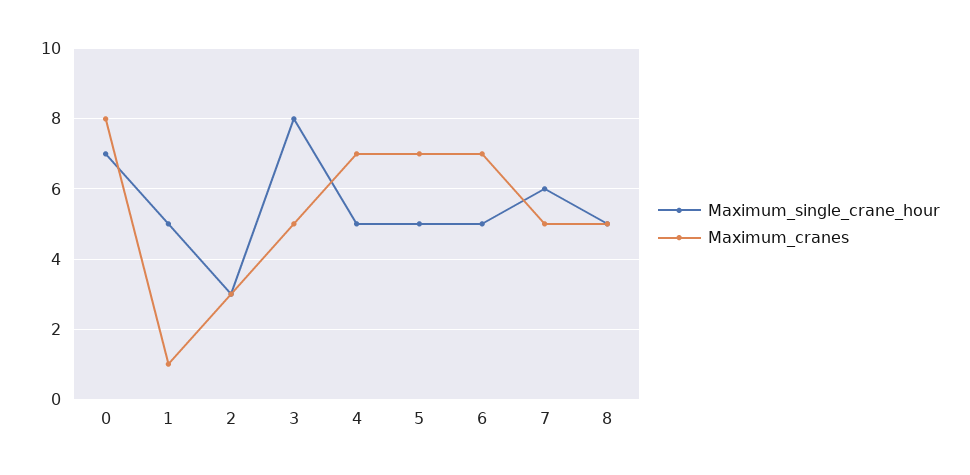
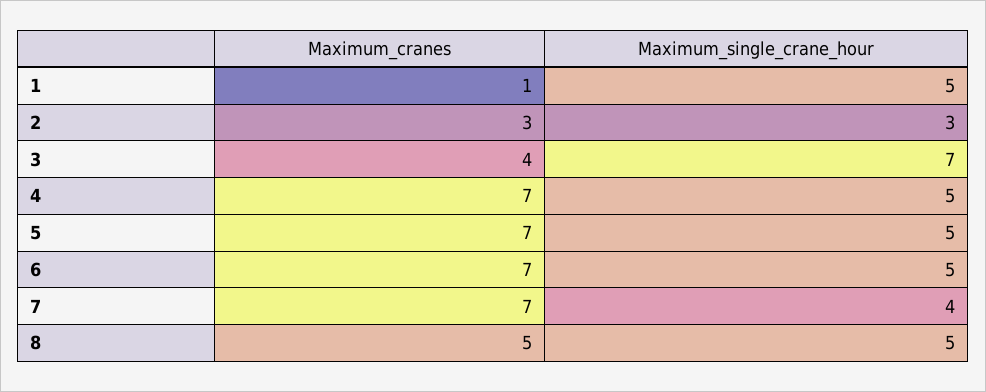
  {
    "Maximum_single_crane_hour": {
-     "0": 7,
      "1": 5,
      "2": 3,
-     "3": 8,
+     "3": 7,
      "4": 5,
      "5": 5,
      "6": 5,
-     "7": 6,
+     "7": 4,
      "8": 5
    },
    "Maximum_cranes": {
-     "0": 8,
      "1": 1,
      "2": 3,
-     "3": 5,
+     "3": 4,
      "4": 7,
      "5": 7,
      "6": 7,
-     "7": 5,
+     "7": 7,
      "8": 5
    }
  }

